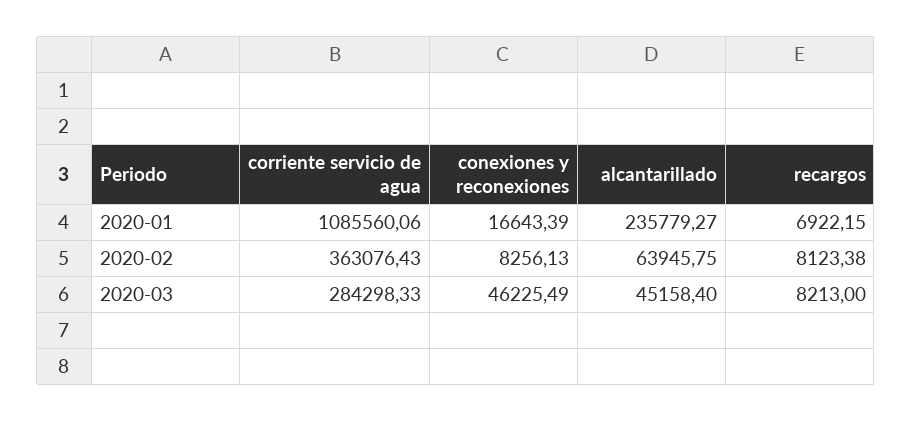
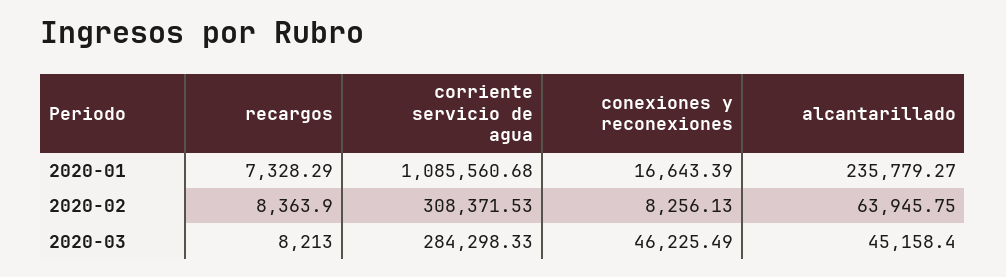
  {
    "corriente servicio de agua": {
-     "2020-01": 1085560.06,
+     "2020-01": 1085560.68,
-     "2020-02": 363076.43,
+     "2020-02": 308371.53,
      "2020-03": 284298.33
    },
    "conexiones y reconexiones": {
      "2020-01": 16643.39,
      "2020-02": 8256.13,
      "2020-03": 46225.49
    },
    "alcantarillado": {
      "2020-01": 235779.27,
      "2020-02": 63945.75,
      "2020-03": 45158.4
    },
    "recargos": {
-     "2020-01": 6922.15,
+     "2020-01": 7328.29,
-     "2020-02": 8123.38,
+     "2020-02": 8363.9,
      "2020-03": 8213
    }
  }

